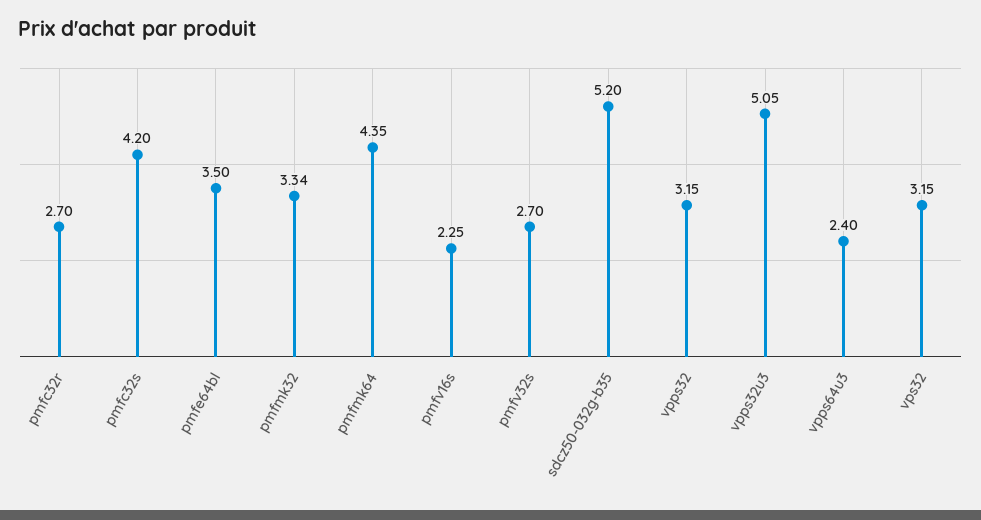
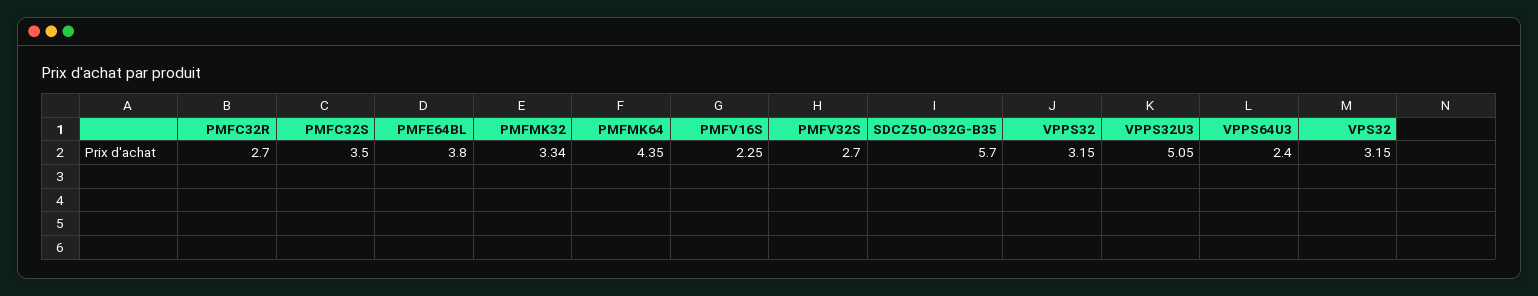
  {
    "pmfc32r": 2.7,
-   "pmfc32s": 4.2,
+   "pmfc32s": 3.5,
-   "pmfe64bl": 3.5,
+   "pmfe64bl": 3.8,
    "pmfmk32": 3.34,
    "pmfmk64": 4.35,
    "pmfv16s": 2.25,
    "pmfv32s": 2.7,
-   "sdcz50-032g-b35": 5.2,
+   "sdcz50-032g-b35": 5.7,
    "vpps32": 3.15,
    "vpps32u3": 5.05,
    "vpps64u3": 2.4,
    "vps32": 3.15
  }

